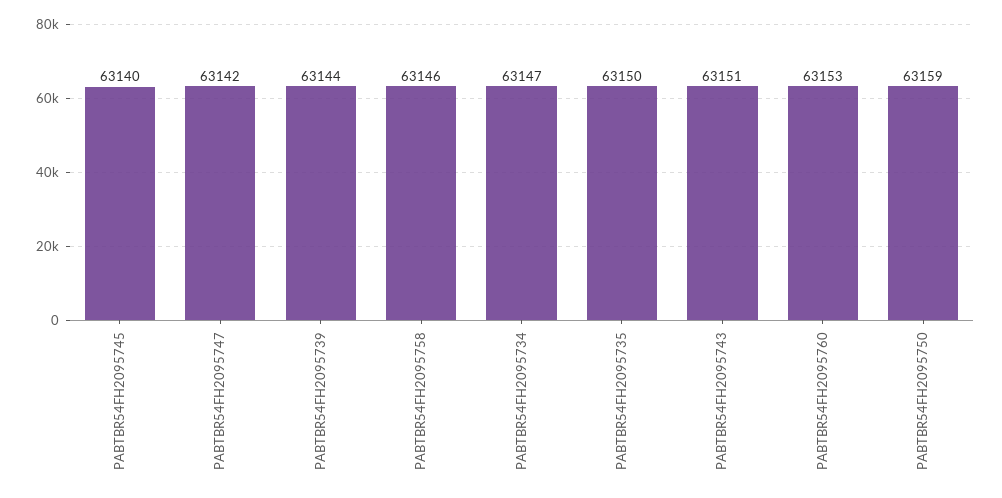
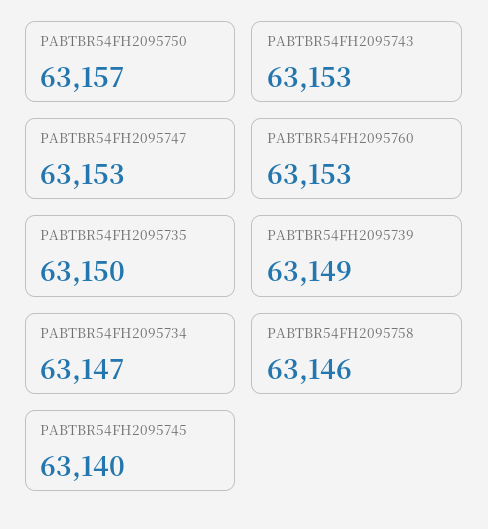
  {
    "PABTBR54FH2095745": 63140,
-   "PABTBR54FH2095747": 63142,
+   "PABTBR54FH2095747": 63153,
-   "PABTBR54FH2095739": 63144,
+   "PABTBR54FH2095739": 63149,
    "PABTBR54FH2095758": 63146,
    "PABTBR54FH2095734": 63147,
    "PABTBR54FH2095735": 63150,
-   "PABTBR54FH2095743": 63151,
+   "PABTBR54FH2095743": 63153,
    "PABTBR54FH2095760": 63153,
-   "PABTBR54FH2095750": 63159
+   "PABTBR54FH2095750": 63157
  }

